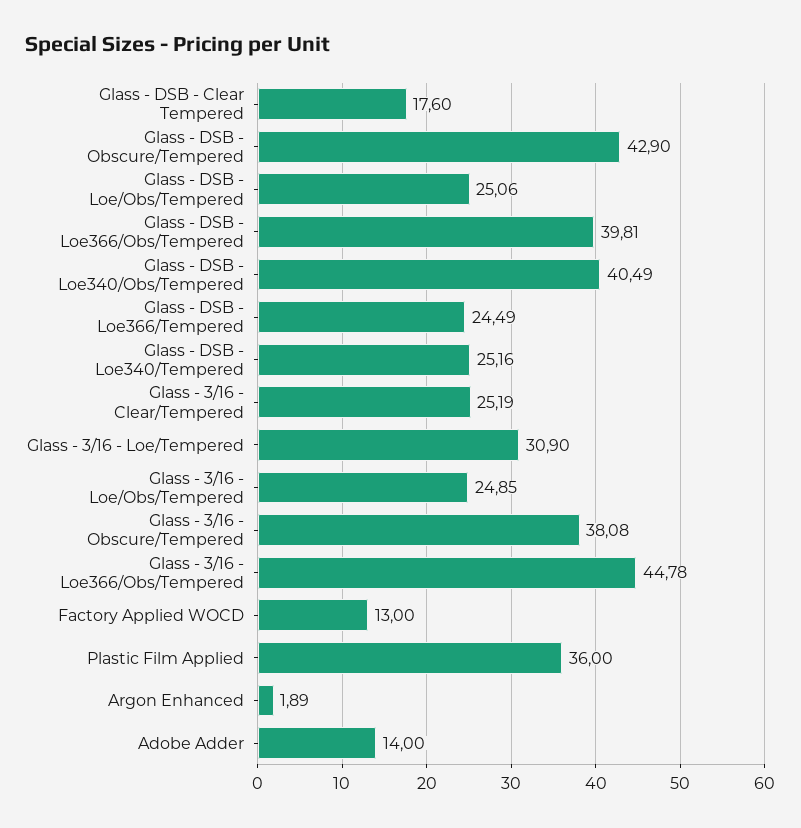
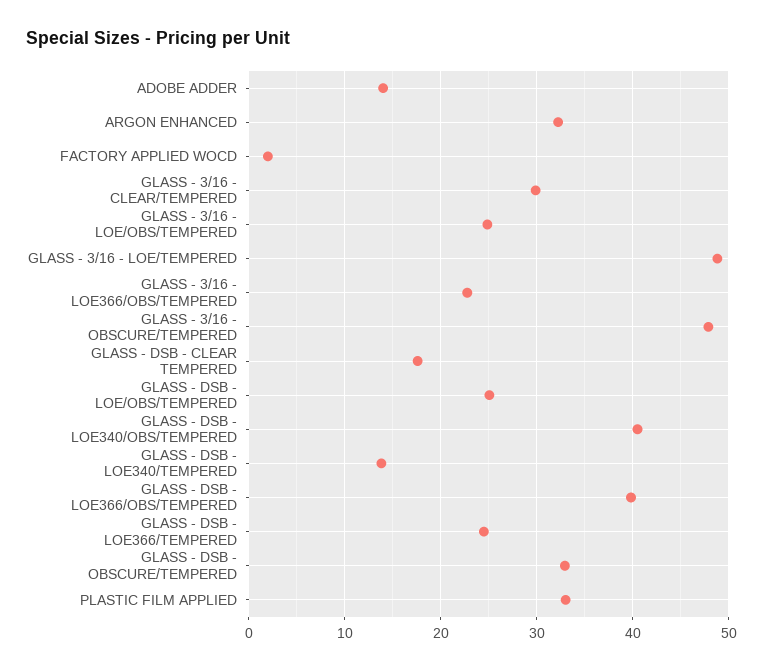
  {
    "Glass - DSB - Clear Tempered": 17.6,
-   "Glass - DSB - Obscure/Tempered": 42.9,
+   "Glass - DSB - Obscure/Tempered": 33,
    "Glass - DSB - Loe/Obs/Tempered": 25.06,
    "Glass - DSB - Loe366/Obs/Tempered": 39.81,
    "Glass - DSB - Loe340/Obs/Tempered": 40.49,
    "Glass - DSB - Loe366/Tempered": 24.49,
-   "Glass - DSB - Loe340/Tempered": 25.16,
+   "Glass - DSB - Loe340/Tempered": 14,
-   "Glass - 3/16 - Clear/Tempered": 25.19,
+   "Glass - 3/16 - Clear/Tempered": 30,
-   "Glass - 3/16 - Loe/Tempered": 30.9,
+   "Glass - 3/16 - Loe/Tempered": 49,
    "Glass - 3/16 - Loe/Obs/Tempered": 24.85,
-   "Glass - 3/16 - Obscure/Tempered": 38.08,
+   "Glass - 3/16 - Obscure/Tempered": 48,
-   "Glass - 3/16 - Loe366/Obs/Tempered": 44.78,
+   "Glass - 3/16 - Loe366/Obs/Tempered": 23,
-   "Factory Applied WOCD": 13,
+   "Factory Applied WOCD": 2,
-   "Plastic Film Applied": 36,
+   "Plastic Film Applied": 33,
-   "Argon Enhanced": 1.89,
+   "Argon Enhanced": 32,
    "Adobe Adder": 14
  }

